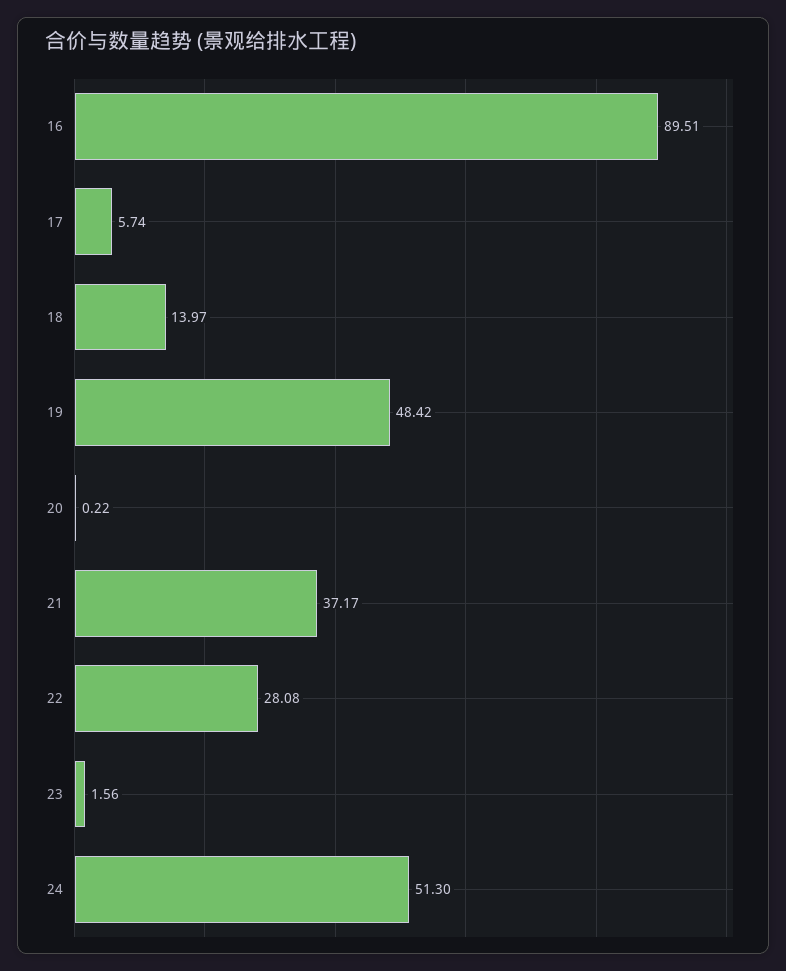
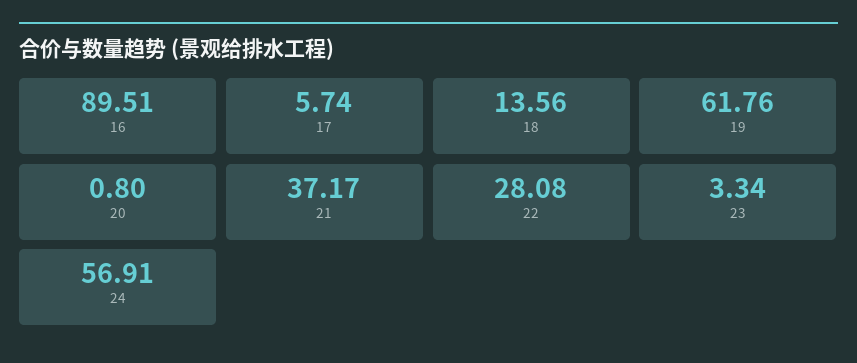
  {
    "16": 89.51,
    "17": 5.74,
-   "18": 13.97,
+   "18": 13.56,
-   "19": 48.42,
+   "19": 61.76,
-   "20": 0.22,
+   "20": 0.8,
    "21": 37.17,
    "22": 28.08,
-   "23": 1.56,
+   "23": 3.34,
-   "24": 51.3
+   "24": 56.91
  }

